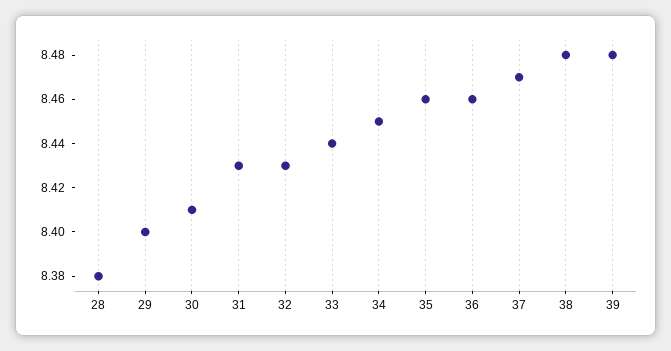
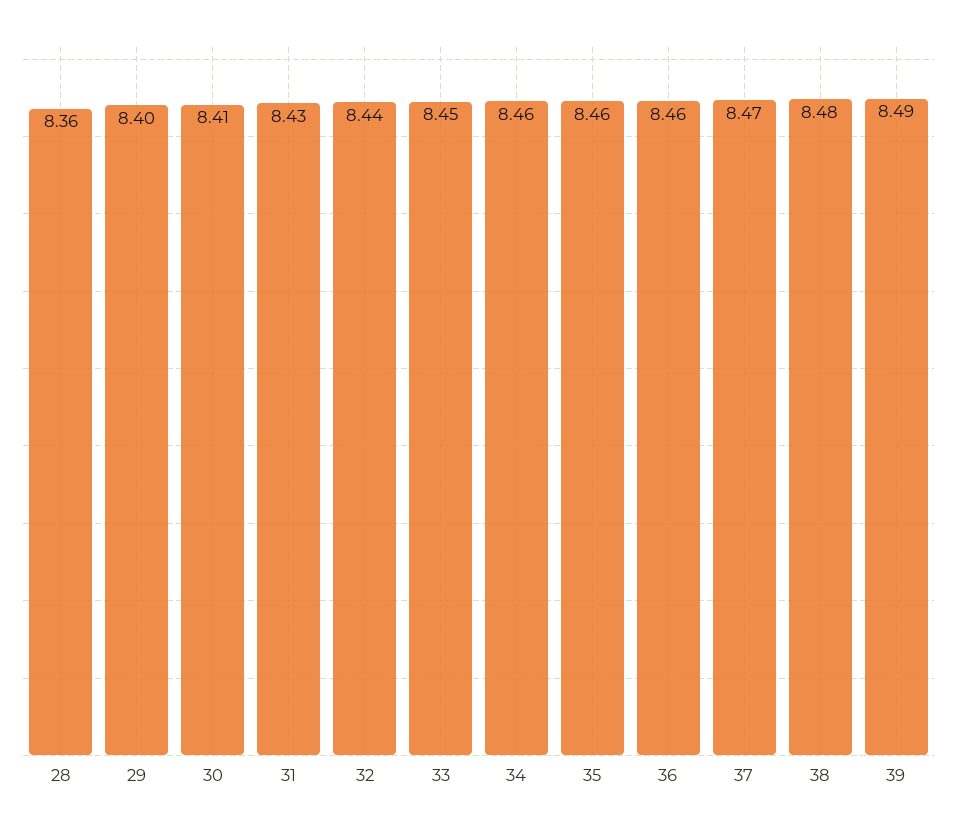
  {
-   "28": 8.38,
+   "28": 8.36,
    "29": 8.4,
    "30": 8.41,
    "31": 8.43,
-   "32": 8.43,
+   "32": 8.44,
-   "33": 8.44,
+   "33": 8.45,
-   "34": 8.45,
+   "34": 8.46,
    "35": 8.46,
    "36": 8.46,
    "37": 8.47,
    "38": 8.48,
-   "39": 8.48
+   "39": 8.49
  }

